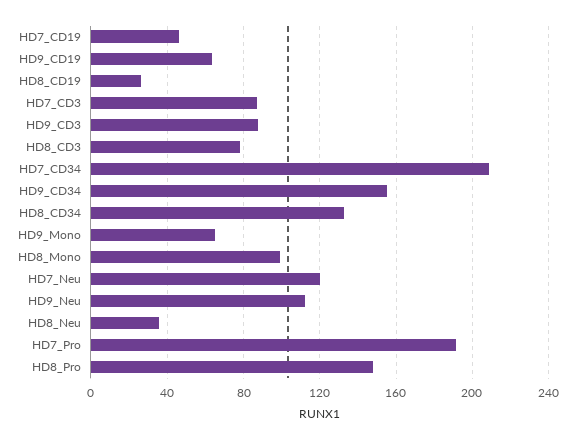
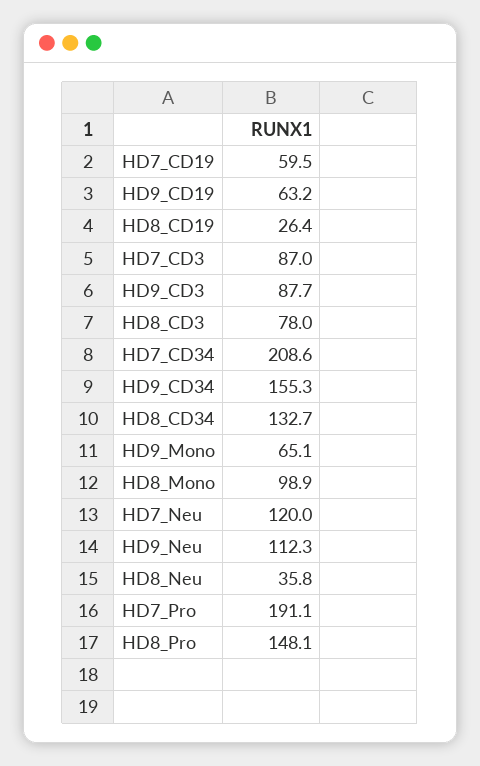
  {
-   "HD7_CD19": 45,
+   "HD7_CD19": 59.5,
    "HD9_CD19": 63.2,
    "HD8_CD19": 26.4,
    "HD7_CD3": 87,
    "HD9_CD3": 87.7,
    "HD8_CD3": 78,
    "HD7_CD34": 208.6,
    "HD9_CD34": 155.3,
    "HD8_CD34": 132.7,
    "HD9_Mono": 65.1,
    "HD8_Mono": 98.9,
    "HD7_Neu": 120,
    "HD9_Neu": 112.3,
    "HD8_Neu": 35.8,
    "HD7_Pro": 191.1,
    "HD8_Pro": 148.1
  }

